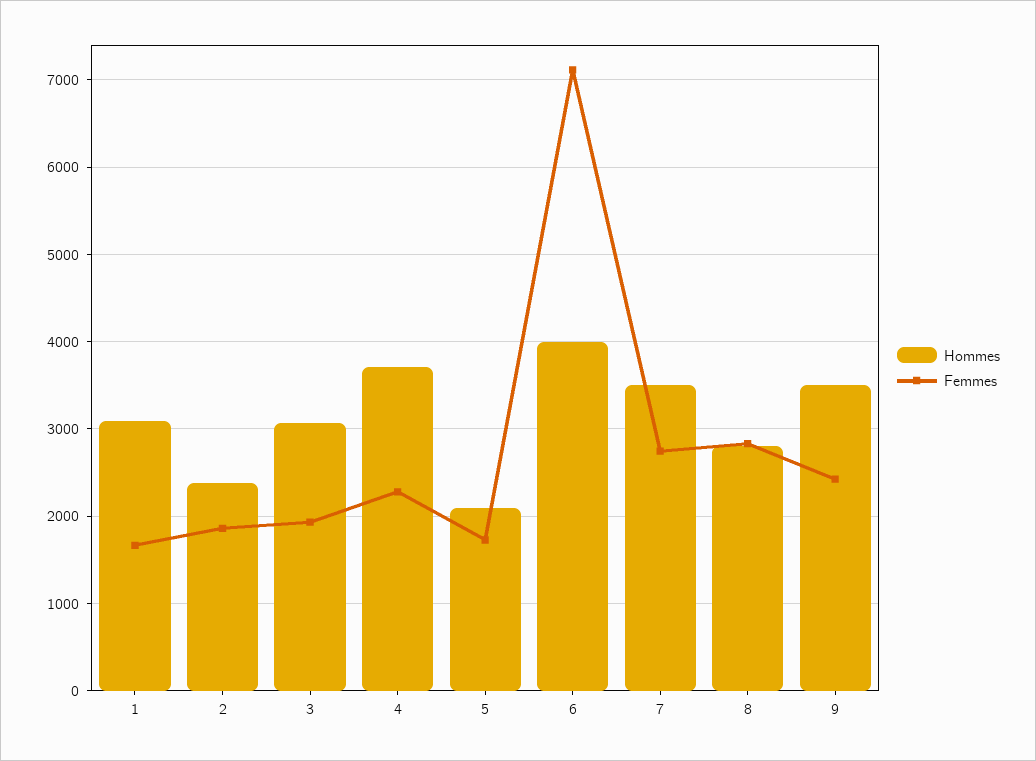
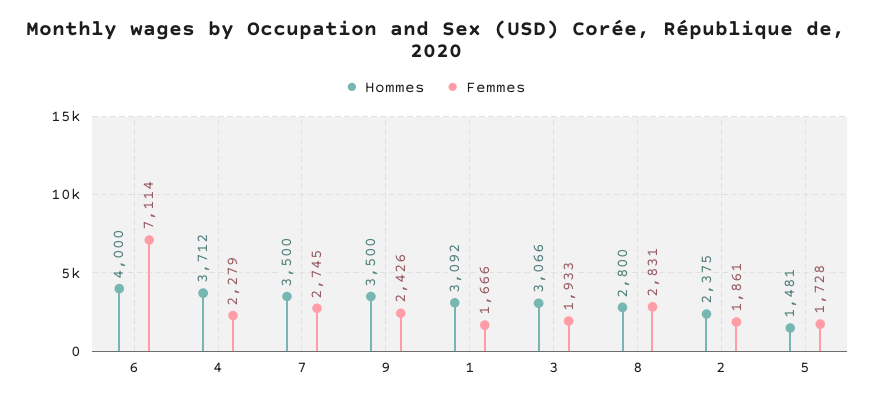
  {
    "Hommes": {
      "1": 3092,
      "2": 2375,
      "3": 3066,
      "4": 3712,
-     "5": 2100,
+     "5": 1481,
      "6": 4000,
      "7": 3500,
      "8": 2800,
      "9": 3500
    },
    "Femmes": {
      "1": 1666,
      "2": 1861,
      "3": 1933,
      "4": 2279,
      "5": 1728,
      "6": 7114,
      "7": 2745,
      "8": 2831,
      "9": 2426
    }
  }

